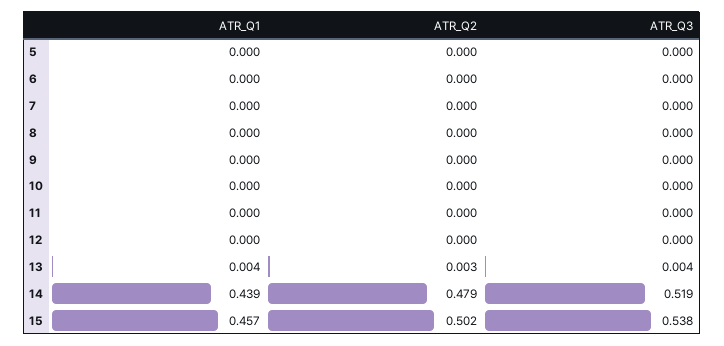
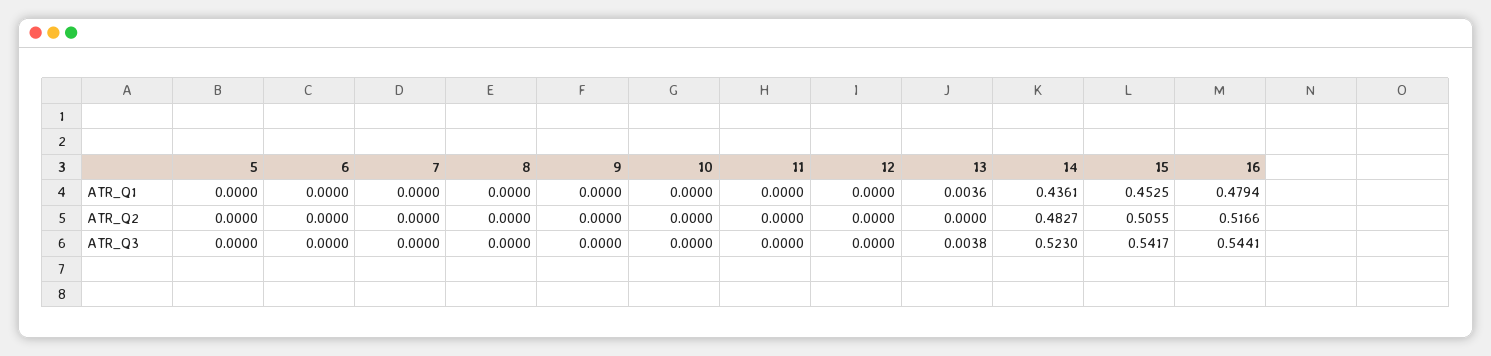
  {
    "ATR_Q1": {
      "5": 0,
      "6": 0,
      "7": 0,
      "8": 0,
      "9": 0,
      "10": 0,
      "11": 0,
      "12": 0,
      "13": 0.0036,
-     "14": 0.439,
+     "14": 0.4361,
-     "15": 0.457
+     "15": 0.4525,
+     "16": 0.4794
    },
    "ATR_Q2": {
      "5": 0,
      "6": 0,
      "7": 0,
      "8": 0,
      "9": 0,
      "10": 0,
      "11": 0,
      "12": 0,
-     "13": 0.003,
+     "13": 0,
-     "14": 0.479,
+     "14": 0.4827,
-     "15": 0.502
+     "15": 0.5055,
+     "16": 0.5166
    },
    "ATR_Q3": {
      "5": 0,
      "6": 0,
      "7": 0,
      "8": 0,
      "9": 0,
      "10": 0,
      "11": 0,
      "12": 0,
      "13": 0.0038,
-     "14": 0.519,
+     "14": 0.523,
-     "15": 0.538
+     "15": 0.5417,
+     "16": 0.5441
    }
  }

